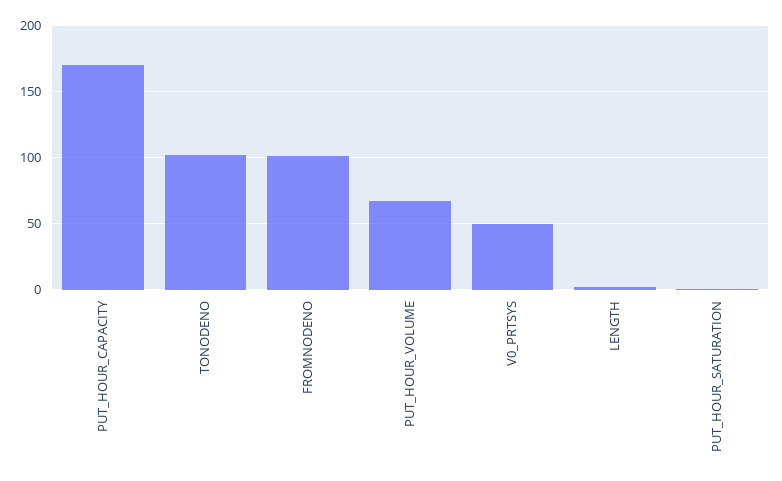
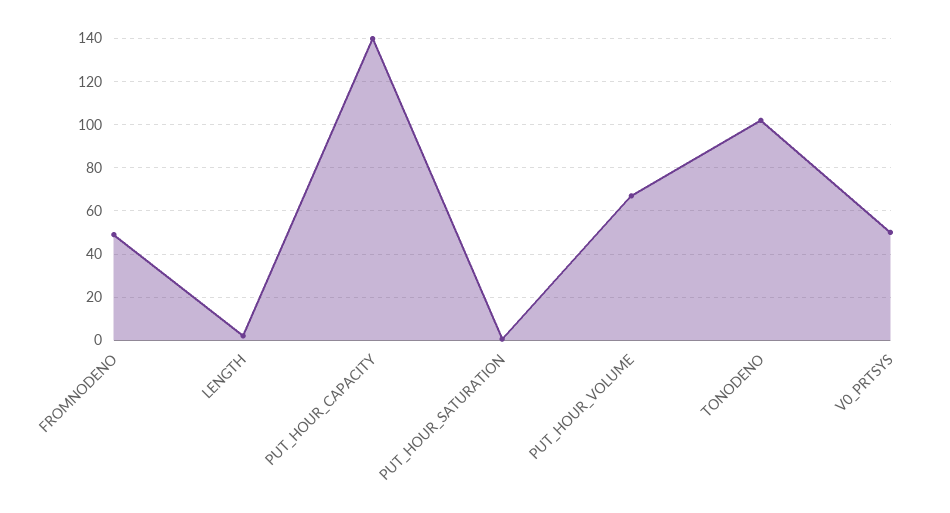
  {
-   "PUT_HOUR_CAPACITY": 170,
+   "PUT_HOUR_CAPACITY": 140,
    "TONODENO": 100,
-   "FROMNODENO": 100,
+   "FROMNODENO": 50,
    "PUT_HOUR_VOLUME": 65,
    "V0_PRTSYS": 50,
    "LENGTH": 0,
    "PUT_HOUR_SATURATION": 0
  }

